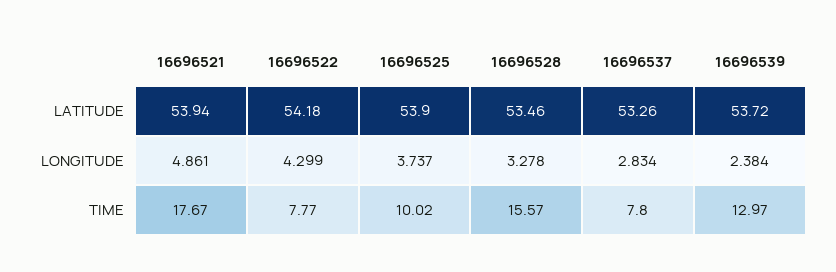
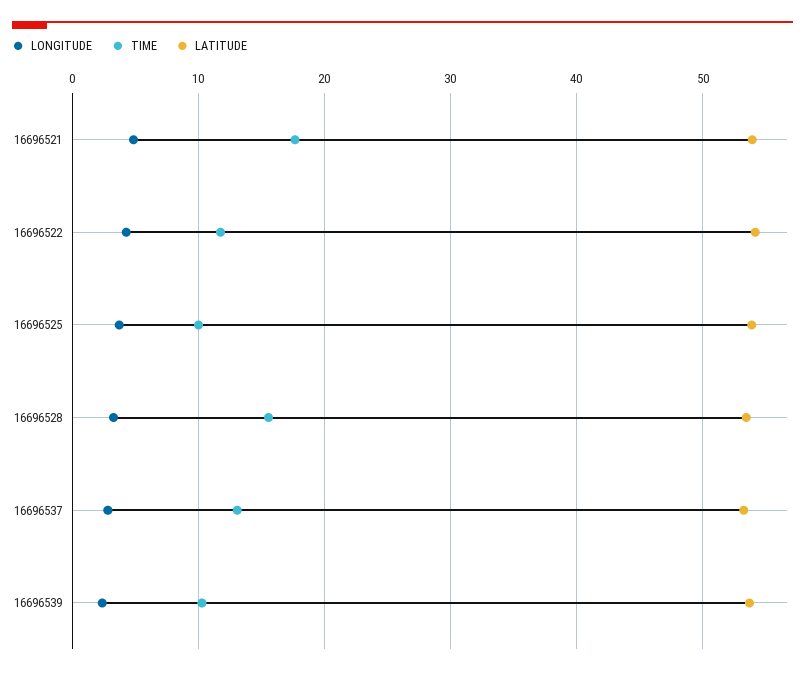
  {
    "LATITUDE": {
      "16696521": 53.94,
      "16696522": 54.18,
      "16696525": 53.9,
      "16696528": 53.46,
      "16696537": 53.26,
      "16696539": 53.72
    },
    "LONGITUDE": {
      "16696521": 4.861,
      "16696522": 4.299,
      "16696525": 3.737,
      "16696528": 3.278,
      "16696537": 2.834,
      "16696539": 2.384
    },
    "TIME": {
      "16696521": 17.67,
-     "16696522": 7.77,
+     "16696522": 12,
      "16696525": 10.02,
      "16696528": 15.57,
-     "16696537": 7.8,
+     "16696537": 13,
-     "16696539": 12.97
+     "16696539": 10
    }
  }

